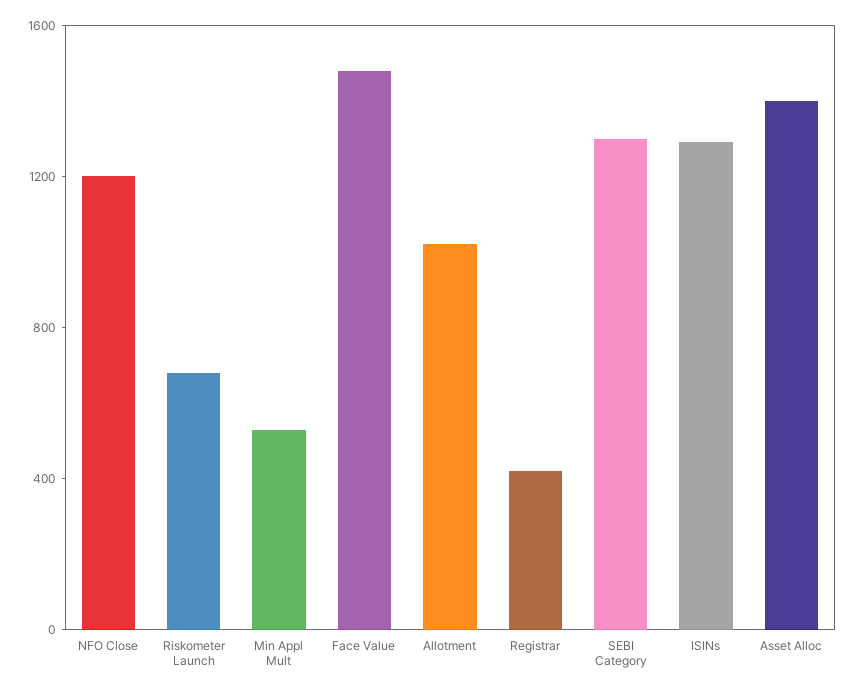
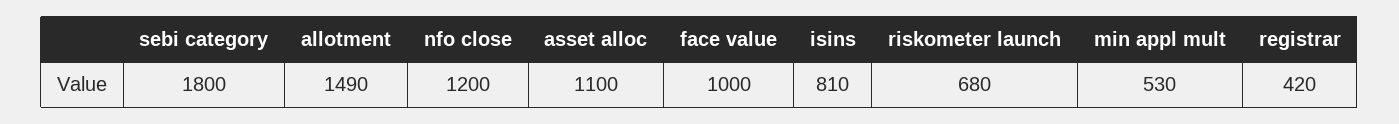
  {
    "NFO Close": 1200,
    "Riskometer Launch": 680,
    "Min Appl Mult": 530,
-   "Face Value": 1500,
+   "Face Value": 1000,
-   "Allotment": 1000,
+   "Allotment": 1490,
    "Registrar": 420,
-   "SEBI Category": 1300,
+   "SEBI Category": 1800,
-   "ISINs": 1300,
+   "ISINs": 810,
-   "Asset Alloc": 1400
+   "Asset Alloc": 1100
  }

